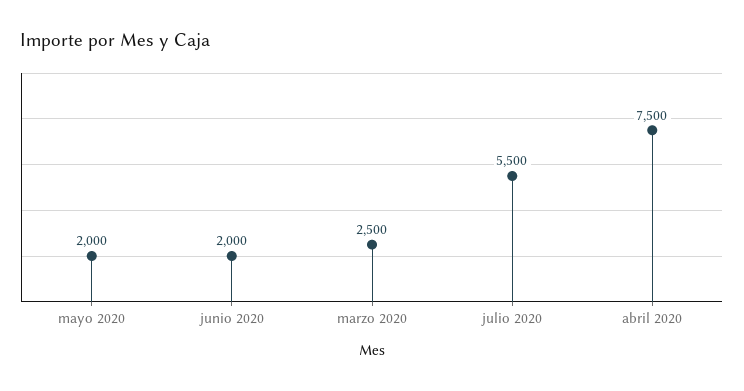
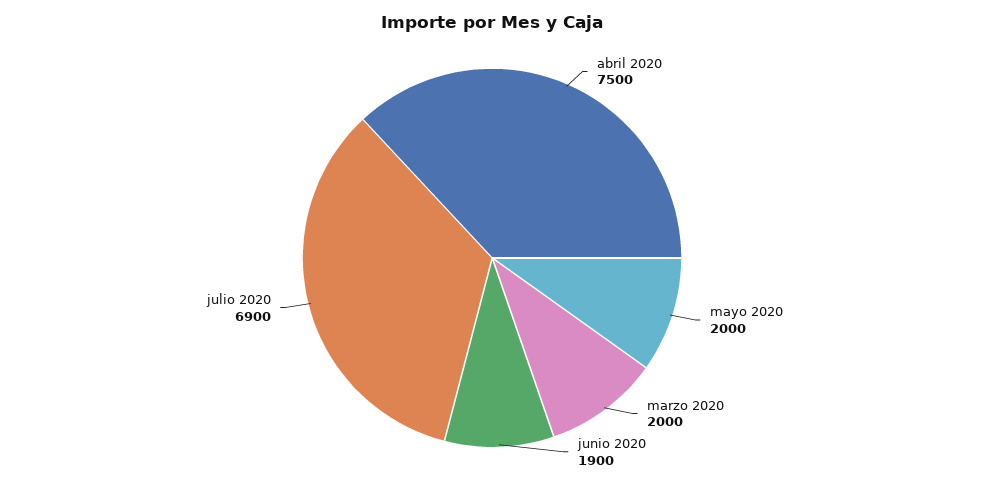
  {
    "mayo 2020": 2000,
-   "junio 2020": 2000,
+   "junio 2020": 1900,
-   "marzo 2020": 2500,
+   "marzo 2020": 2000,
-   "julio 2020": 5500,
+   "julio 2020": 6900,
    "abril 2020": 7500
  }

